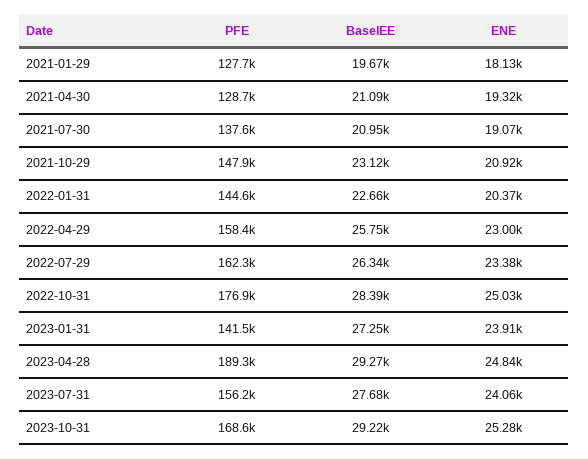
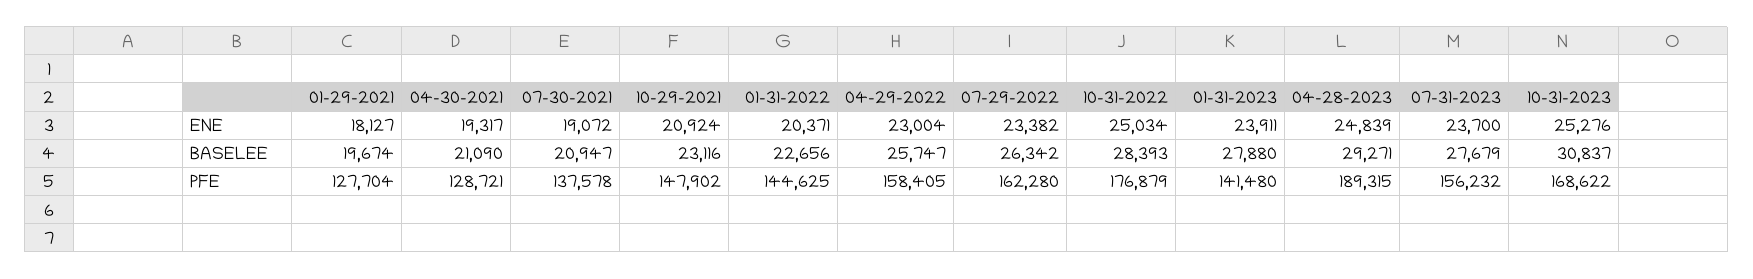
  {
    "PFE": {
      "2021-01-29": 127704,
      "2021-04-30": 128721,
      "2021-07-30": 137578,
      "2021-10-29": 147902,
      "2022-01-31": 144625,
      "2022-04-29": 158405,
      "2022-07-29": 162280,
      "2022-10-31": 176879,
      "2023-01-31": 141480,
      "2023-04-28": 189315,
      "2023-07-31": 156232,
      "2023-10-31": 168622
    },
    "BaselEE": {
      "2021-01-29": 19674,
      "2021-04-30": 21090,
      "2021-07-30": 20947,
      "2021-10-29": 23116,
      "2022-01-31": 22656,
      "2022-04-29": 25747,
      "2022-07-29": 26342,
      "2022-10-31": 28393,
-     "2023-01-31": 27250,
+     "2023-01-31": 27880,
      "2023-04-28": 29271,
      "2023-07-31": 27679,
-     "2023-10-31": 29220
+     "2023-10-31": 30837
    },
    "ENE": {
      "2021-01-29": 18127,
      "2021-04-30": 19317,
      "2021-07-30": 19072,
      "2021-10-29": 20924,
      "2022-01-31": 20371,
      "2022-04-29": 23004,
      "2022-07-29": 23382,
      "2022-10-31": 25034,
      "2023-01-31": 23911,
      "2023-04-28": 24839,
-     "2023-07-31": 24060,
+     "2023-07-31": 23700,
      "2023-10-31": 25276
    }
  }

